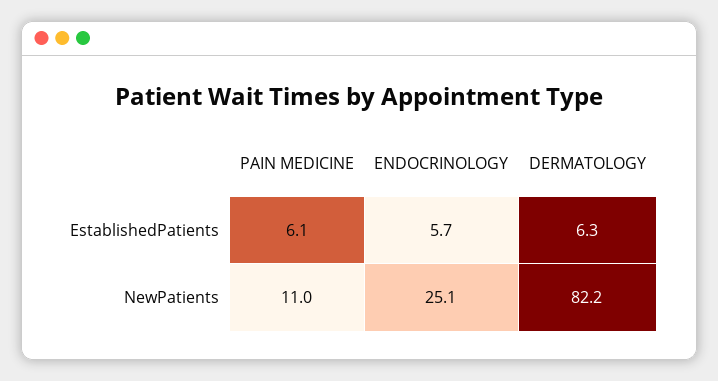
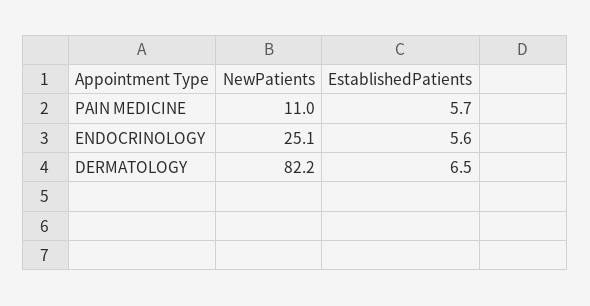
  {
    "PAIN MEDICINE": {
-     "EstablishedPatients": 6.1,
+     "EstablishedPatients": 5.7,
      "NewPatients": 11
    },
    "ENDOCRINOLOGY": {
-     "EstablishedPatients": 5.7,
+     "EstablishedPatients": 5.6,
      "NewPatients": 25.1
    },
    "DERMATOLOGY": {
-     "EstablishedPatients": 6.3,
+     "EstablishedPatients": 6.5,
      "NewPatients": 82.2
    }
  }

